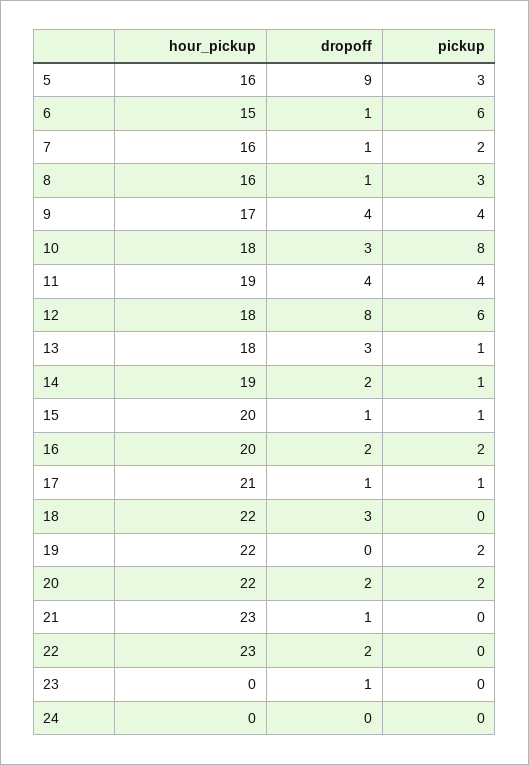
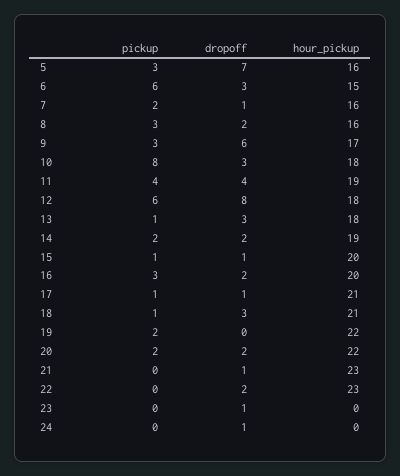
  {
    "hour_pickup": {
      "5": 16,
      "6": 15,
      "7": 16,
      "8": 16,
      "9": 17,
      "10": 18,
      "11": 19,
      "12": 18,
      "13": 18,
      "14": 19,
      "15": 20,
      "16": 20,
      "17": 21,
-     "18": 22,
+     "18": 21,
      "19": 22,
      "20": 22,
      "21": 23,
      "22": 23,
      "23": 0,
      "24": 0
    },
    "dropoff": {
-     "5": 9,
+     "5": 7,
-     "6": 1,
+     "6": 3,
      "7": 1,
-     "8": 1,
+     "8": 2,
-     "9": 4,
+     "9": 6,
      "10": 3,
      "11": 4,
      "12": 8,
      "13": 3,
      "14": 2,
      "15": 1,
      "16": 2,
      "17": 1,
      "18": 3,
      "19": 0,
      "20": 2,
      "21": 1,
      "22": 2,
      "23": 1,
-     "24": 0
+     "24": 1
    },
    "pickup": {
      "5": 3,
      "6": 6,
      "7": 2,
      "8": 3,
-     "9": 4,
+     "9": 3,
      "10": 8,
      "11": 4,
      "12": 6,
      "13": 1,
-     "14": 1,
+     "14": 2,
      "15": 1,
-     "16": 2,
+     "16": 3,
      "17": 1,
-     "18": 0,
+     "18": 1,
      "19": 2,
      "20": 2,
      "21": 0,
      "22": 0,
      "23": 0,
      "24": 0
    }
  }

